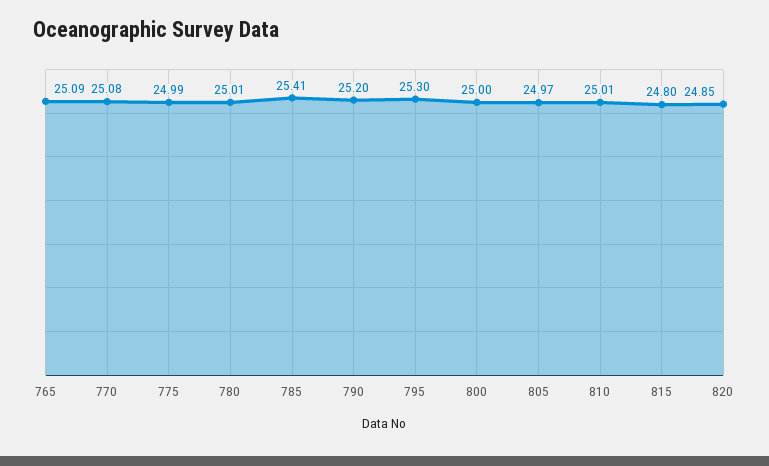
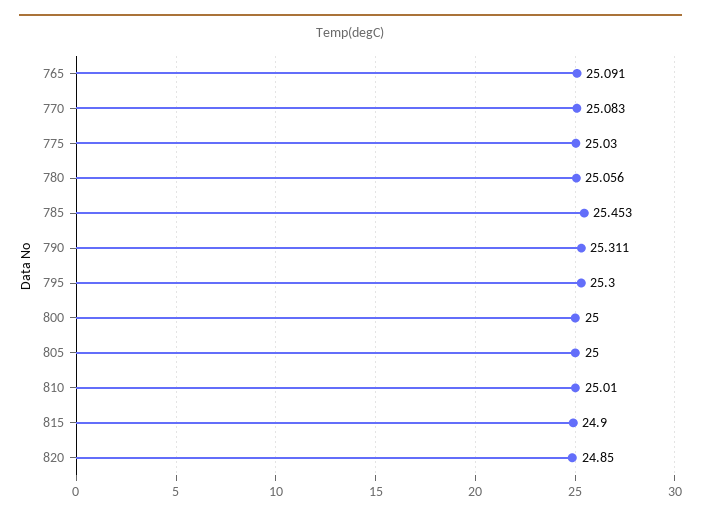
  {
    "765": 25.091,
    "770": 25.083,
-   "775": 24.99,
+   "775": 25.03,
-   "780": 25.01,
+   "780": 25.056,
-   "785": 25.41,
+   "785": 25.453,
-   "790": 25.2,
+   "790": 25.311,
    "795": 25.3,
    "800": 25,
-   "805": 24.97,
+   "805": 25,
    "810": 25.01,
-   "815": 24.8,
+   "815": 24.9,
    "820": 24.85
  }

